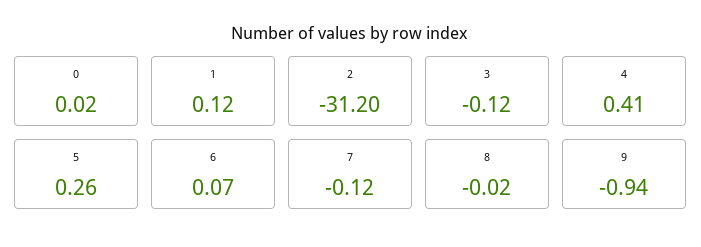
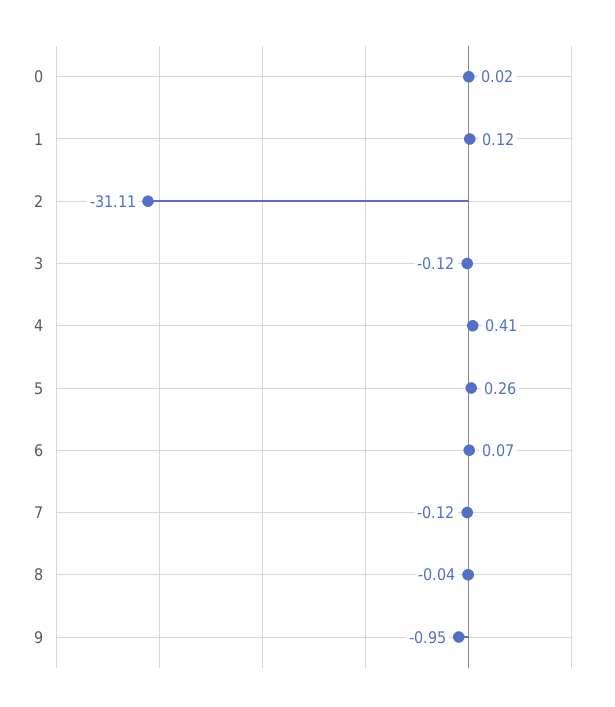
  {
    "0": 0.02,
    "1": 0.12,
-   "2": -31.2,
+   "2": -31.11,
    "3": -0.12,
    "4": 0.41,
    "5": 0.26,
    "6": 0.07,
    "7": -0.12,
-   "8": -0.02,
+   "8": -0.04,
-   "9": -0.94
+   "9": -0.95
  }

